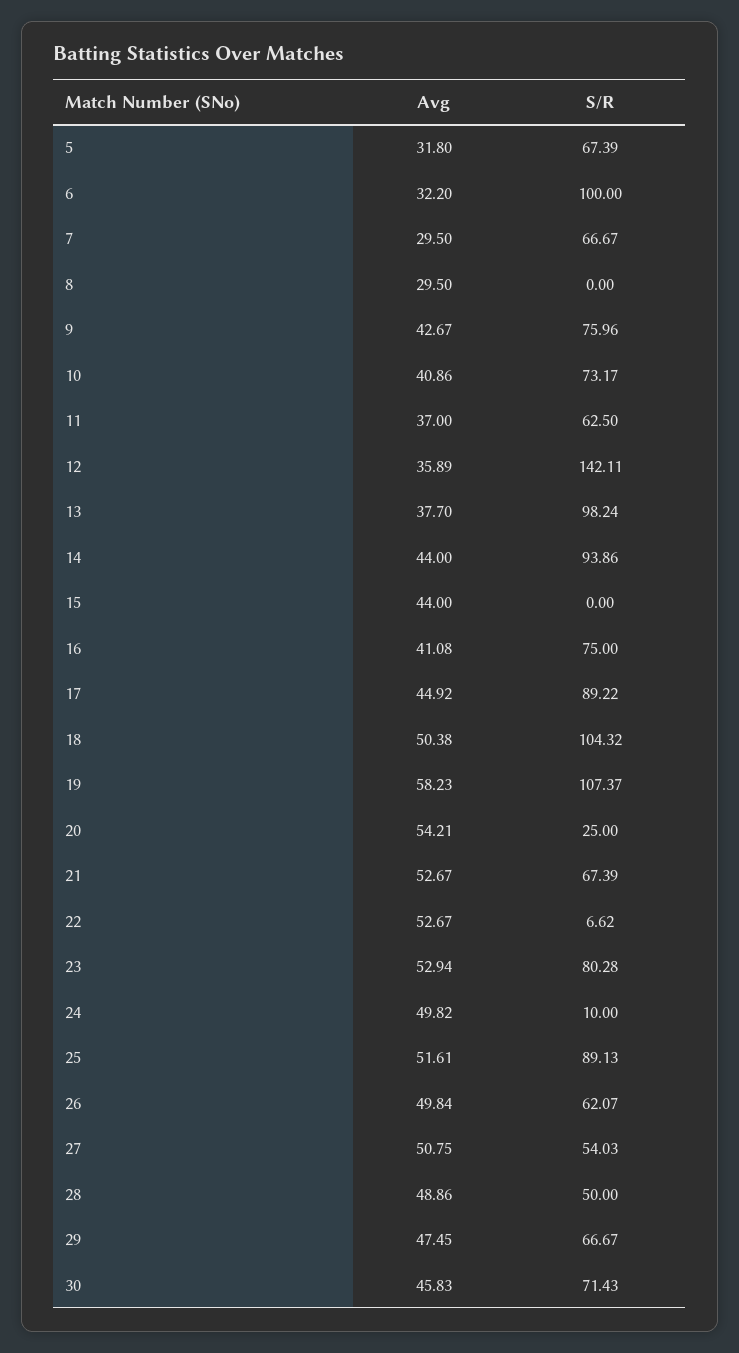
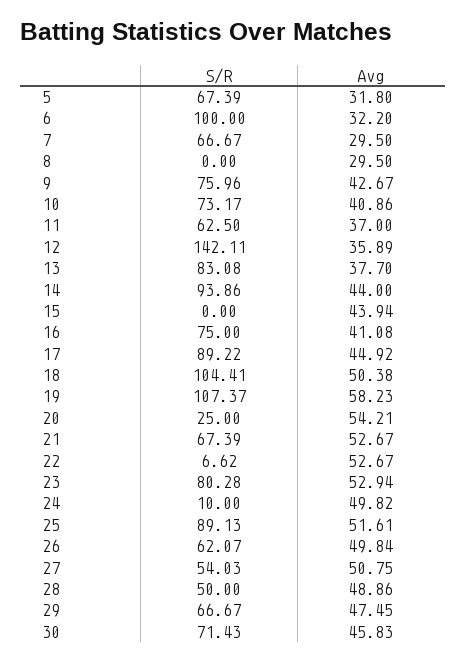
  {
    "Avg": {
      "5": 31.8,
      "6": 32.2,
      "7": 29.5,
      "8": 29.5,
      "9": 42.67,
      "10": 40.86,
      "11": 37,
      "12": 35.89,
      "13": 37.7,
      "14": 44,
-     "15": 44,
+     "15": 43.94,
      "16": 41.08,
      "17": 44.92,
      "18": 50.38,
      "19": 58.23,
      "20": 54.21,
      "21": 52.67,
      "22": 52.67,
      "23": 52.94,
      "24": 49.82,
      "25": 51.61,
      "26": 49.84,
      "27": 50.75,
      "28": 48.86,
      "29": 47.45,
      "30": 45.83
    },
    "S/R": {
      "5": 67.39,
      "6": 100,
      "7": 66.67,
      "8": 0,
      "9": 75.96,
      "10": 73.17,
      "11": 62.5,
      "12": 142.11,
-     "13": 98.24,
+     "13": 83.08,
      "14": 93.86,
      "15": 0,
      "16": 75,
      "17": 89.22,
-     "18": 104.32,
+     "18": 104.41,
      "19": 107.37,
      "20": 25,
      "21": 67.39,
      "22": 6.62,
      "23": 80.28,
      "24": 10,
      "25": 89.13,
      "26": 62.07,
      "27": 54.03,
      "28": 50,
      "29": 66.67,
      "30": 71.43
    }
  }

